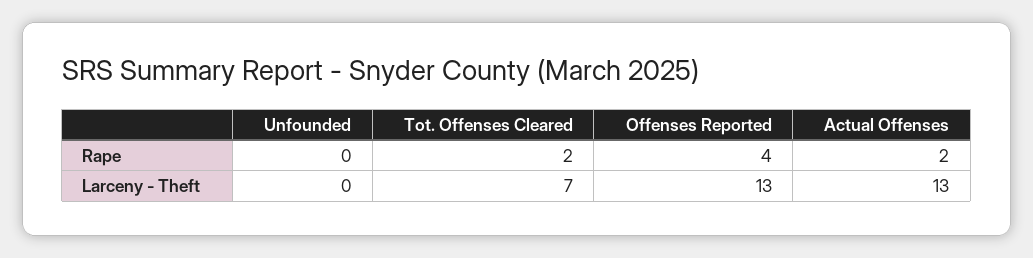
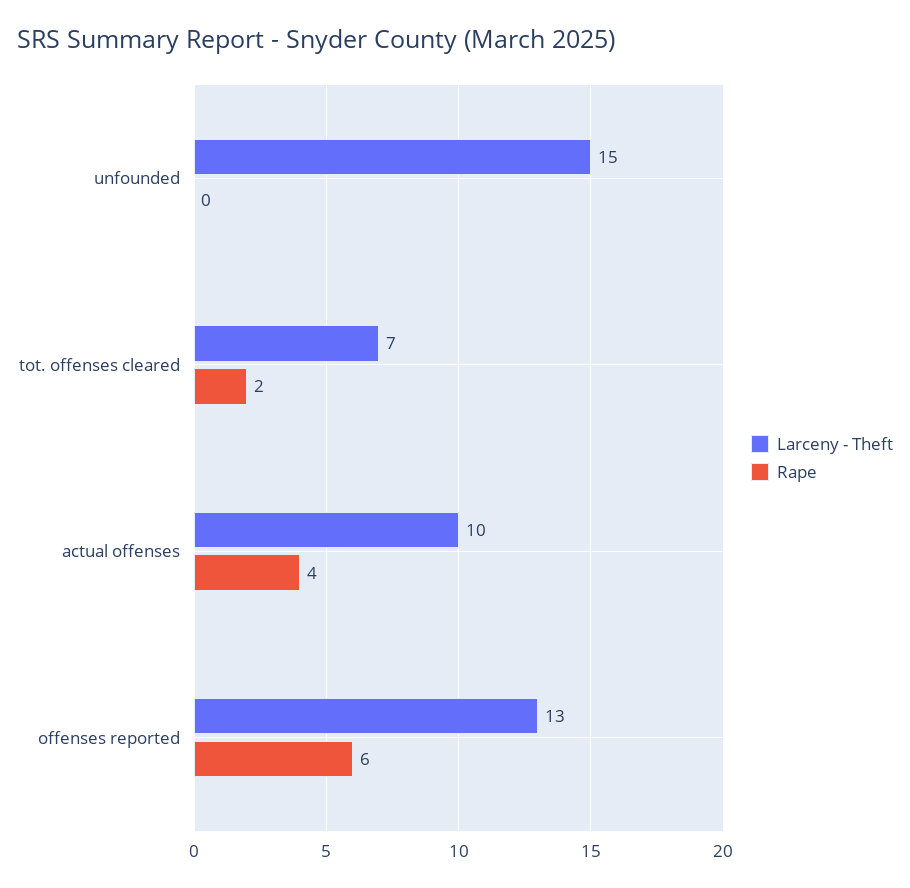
  {
    "Rape": {
      "Unfounded": 0,
      "Tot. Offenses Cleared": 2,
-     "Offenses Reported": 4,
+     "Offenses Reported": 6,
-     "Actual Offenses": 2
+     "Actual Offenses": 4
    },
    "Larceny - Theft": {
-     "Unfounded": 0,
+     "Unfounded": 15,
      "Tot. Offenses Cleared": 7,
      "Offenses Reported": 13,
-     "Actual Offenses": 13
+     "Actual Offenses": 10
    }
  }

